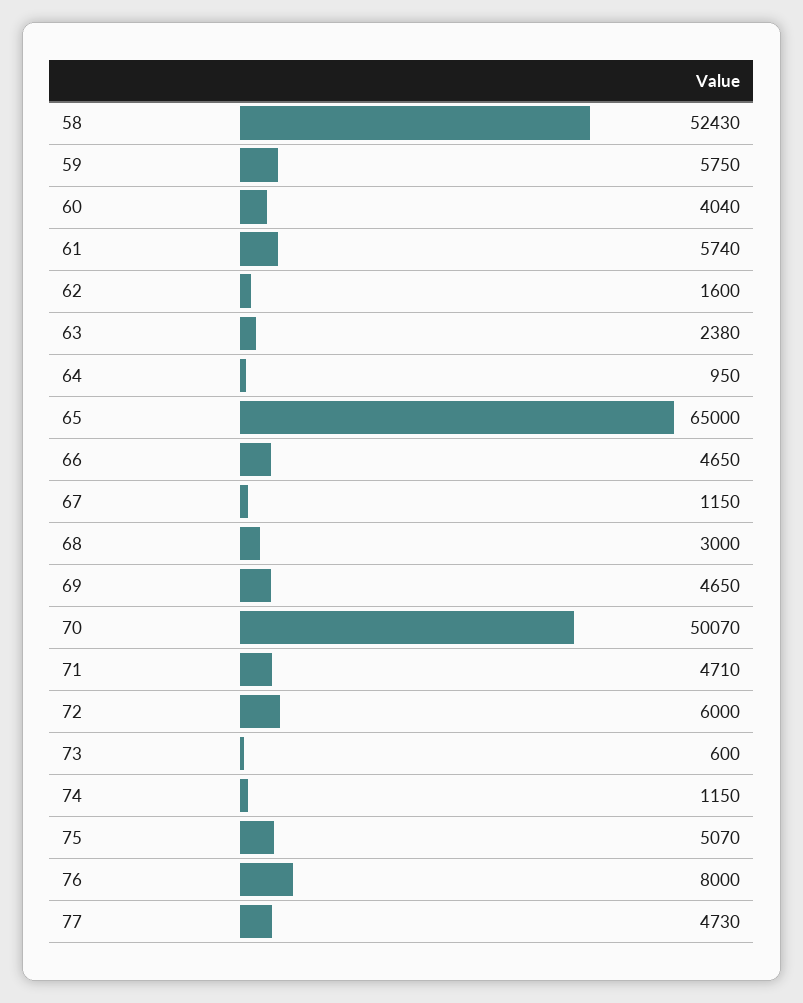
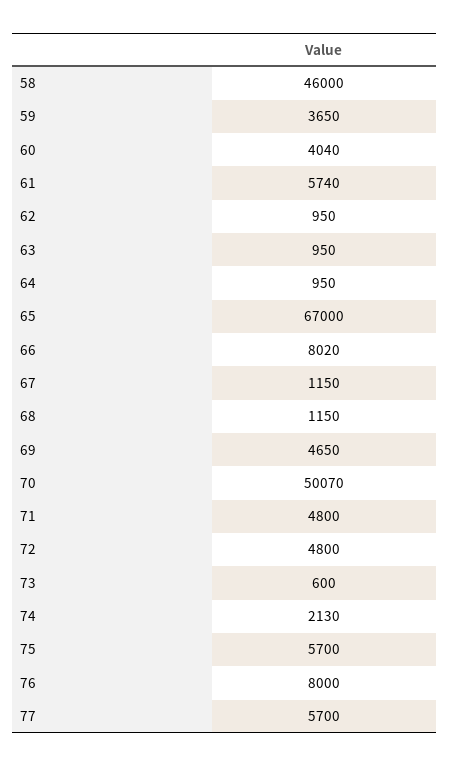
  {
-   "58": 52430,
+   "58": 46000,
-   "59": 5750,
+   "59": 3650,
    "60": 4040,
    "61": 5740,
-   "62": 1600,
+   "62": 950,
-   "63": 2380,
+   "63": 950,
    "64": 950,
-   "65": 65000,
+   "65": 67000,
-   "66": 4650,
+   "66": 8020,
    "67": 1150,
-   "68": 3000,
+   "68": 1150,
    "69": 4650,
    "70": 50070,
-   "71": 4710,
+   "71": 4800,
-   "72": 6000,
+   "72": 4800,
    "73": 600,
-   "74": 1150,
+   "74": 2130,
-   "75": 5070,
+   "75": 5700,
    "76": 8000,
-   "77": 4730
+   "77": 5700
  }

